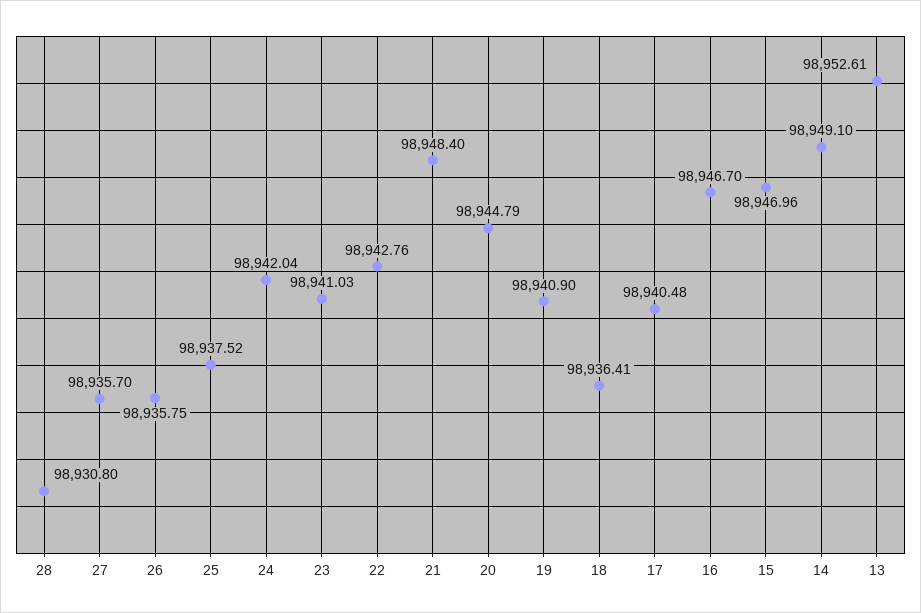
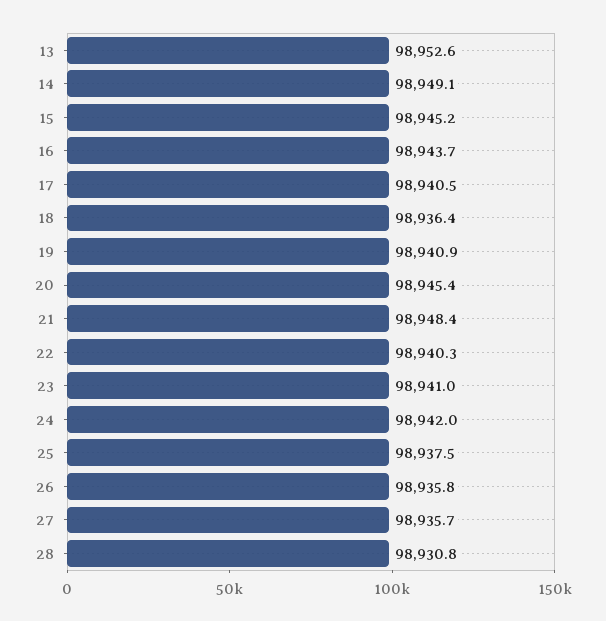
  {
    "28": 98930.8,
    "27": 98935.7,
    "26": 98935.75,
    "25": 98937.52,
    "24": 98942.04,
    "23": 98941.03,
-   "22": 98942.76,
+   "22": 98940.3,
    "21": 98948.4,
-   "20": 98944.79,
+   "20": 98945.4,
    "19": 98940.9,
    "18": 98936.41,
    "17": 98940.48,
-   "16": 98946.7,
+   "16": 98943.7,
-   "15": 98946.96,
+   "15": 98945.2,
    "14": 98949.1,
    "13": 98952.61
  }

